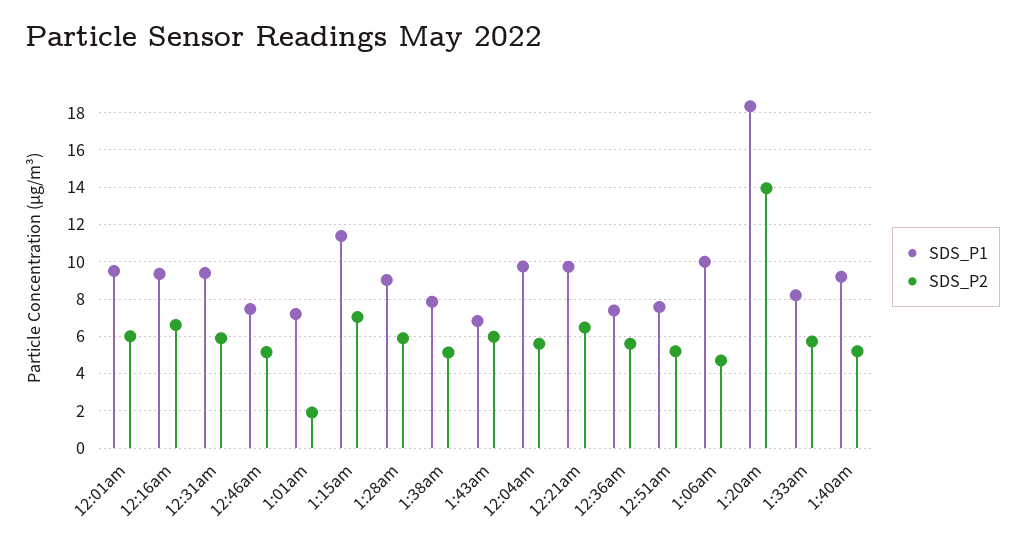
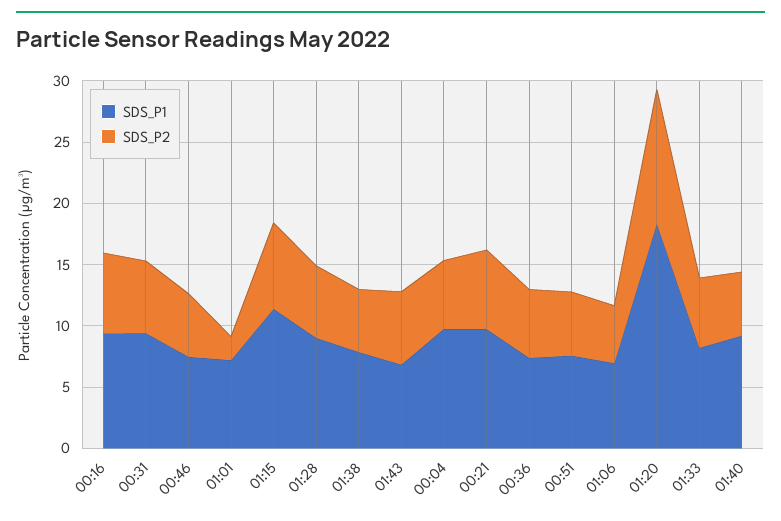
  {
    "SDS_P1": {
-     "12:01am": 9.5,
      "12:16am": 9.5,
      "12:31am": 9.5,
      "12:46am": 7.5,
      "1:01am": 7,
      "1:15am": 11.5,
      "1:28am": 9,
      "1:38am": 8,
      "1:43am": 7,
      "12:04am": 10,
      "12:21am": 9.5,
      "12:36am": 7.5,
      "12:51am": 7.5,
-     "1:06am": 10,
+     "1:06am": 7,
      "1:20am": 18.5,
      "1:33am": 8,
      "1:40am": 9
    },
    "SDS_P2": {
-     "12:01am": 6,
      "12:16am": 6.5,
      "12:31am": 6,
      "12:46am": 5,
      "1:01am": 2,
      "1:15am": 7,
      "1:28am": 6,
      "1:38am": 5,
      "1:43am": 6,
      "12:04am": 5.5,
      "12:21am": 6.5,
      "12:36am": 5.5,
      "12:51am": 5,
      "1:06am": 4.5,
-     "1:20am": 14,
+     "1:20am": 11,
      "1:33am": 5.5,
      "1:40am": 5
    }
  }

